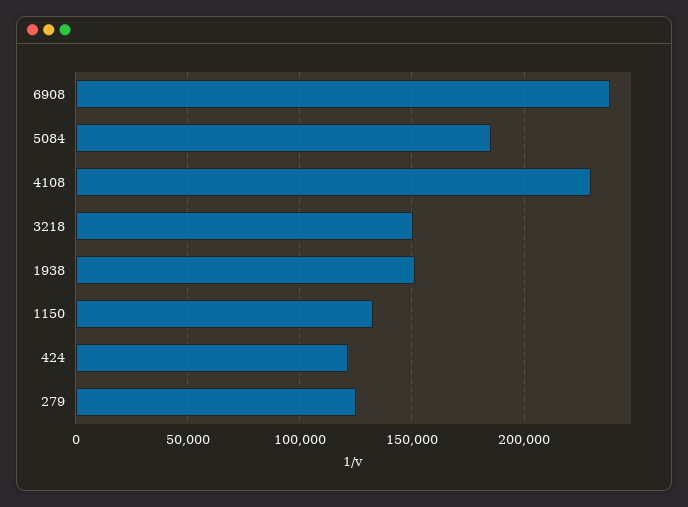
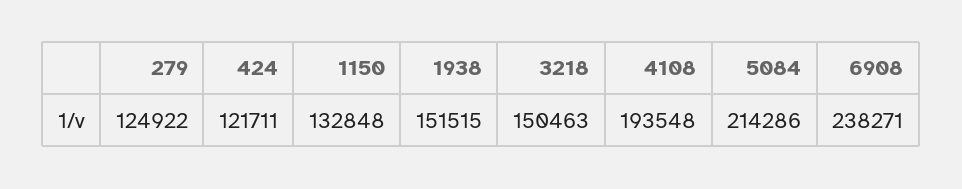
  {
    "6908": 238271,
-   "5084": 185000,
+   "5084": 214286,
-   "4108": 230000,
+   "4108": 193548,
    "3218": 150463,
    "1938": 151515,
    "1150": 132848,
    "424": 121711,
    "279": 124922
  }

